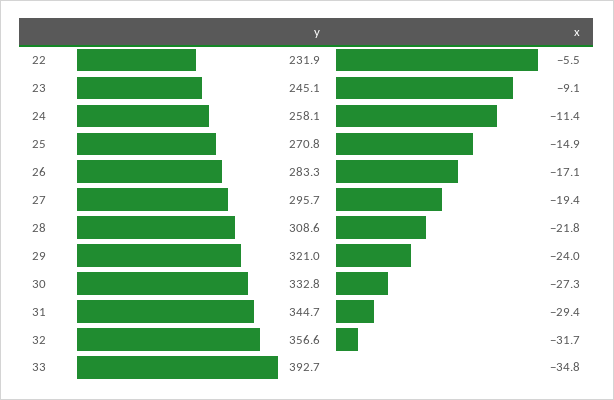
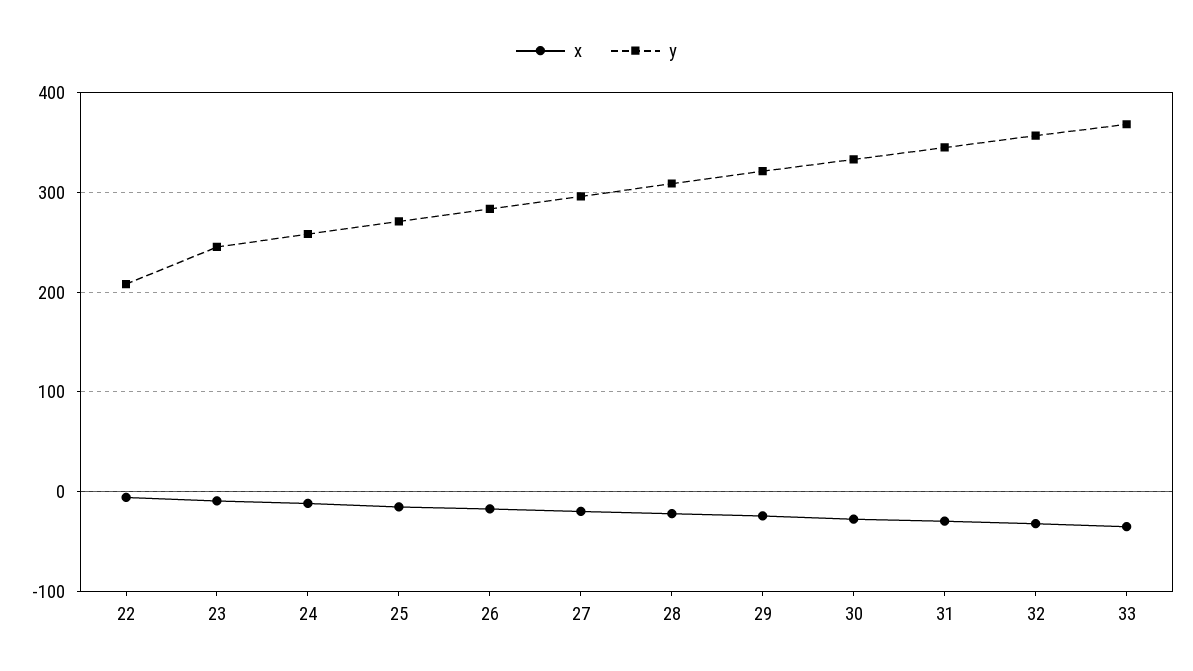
  {
    "y": {
-     "22": 231.9,
+     "22": 210,
      "23": 245.1,
      "24": 258.1,
      "25": 270.8,
      "26": 283.3,
      "27": 295.7,
      "28": 308.6,
      "29": 321,
      "30": 332.8,
      "31": 344.7,
      "32": 356.6,
-     "33": 392.7
+     "33": 370
    },
    "x": {
      "22": -5.5,
      "23": -9.1,
      "24": -11.4,
      "25": -14.9,
      "26": -17.1,
      "27": -19.4,
      "28": -21.8,
      "29": -24,
      "30": -27.3,
      "31": -29.4,
      "32": -31.7,
      "33": -34.8
    }
  }

